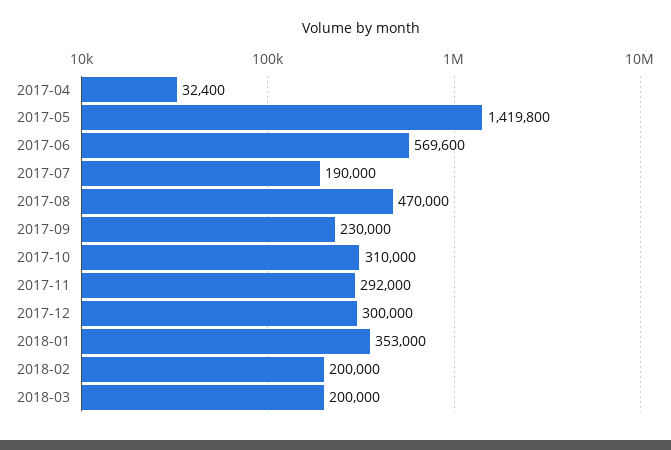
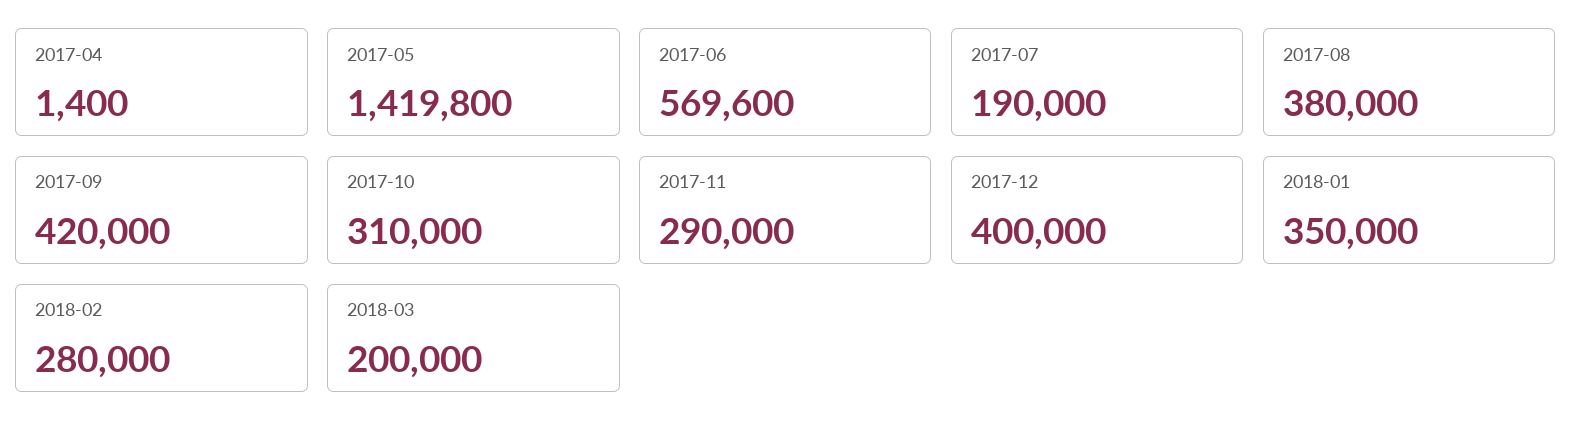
  {
-   "2017-04": 32400,
+   "2017-04": 1400,
    "2017-05": 1419800,
    "2017-06": 569600,
    "2017-07": 190000,
-   "2017-08": 470000,
+   "2017-08": 380000,
-   "2017-09": 230000,
+   "2017-09": 420000,
    "2017-10": 310000,
-   "2017-11": 292000,
+   "2017-11": 290000,
-   "2017-12": 300000,
+   "2017-12": 400000,
-   "2018-01": 353000,
+   "2018-01": 350000,
-   "2018-02": 200000,
+   "2018-02": 280000,
    "2018-03": 200000
  }

